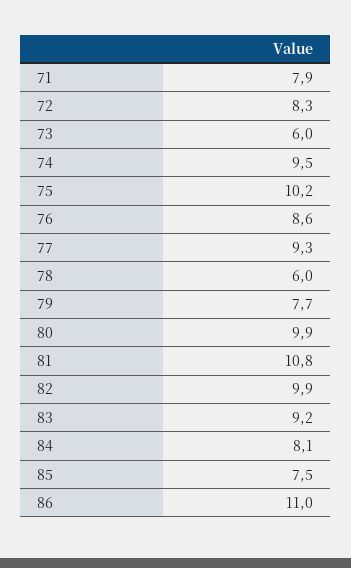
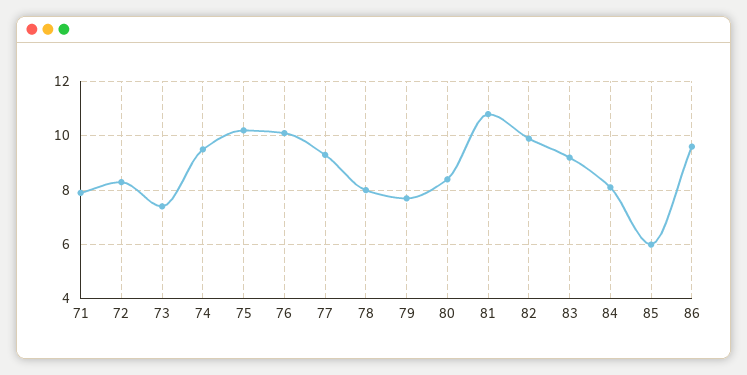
  {
    "71": 7.9,
    "72": 8.3,
-   "73": 6,
+   "73": 7.5,
    "74": 9.5,
    "75": 10.2,
-   "76": 8.6,
+   "76": 10,
    "77": 9.3,
-   "78": 6,
+   "78": 8,
    "79": 7.7,
-   "80": 9.9,
+   "80": 8.5,
    "81": 10.8,
    "82": 9.9,
    "83": 9.2,
    "84": 8.1,
-   "85": 7.5,
+   "85": 6,
-   "86": 11
+   "86": 9.5
  }

